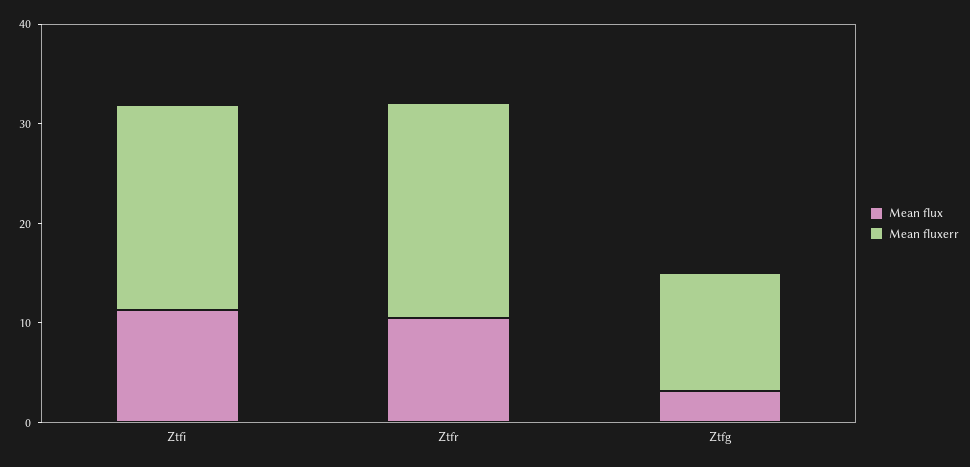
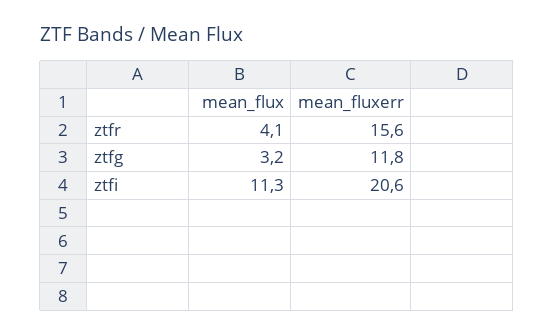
  {
    "Mean flux": {
      "Ztfi": 11.3,
-     "Ztfr": 10,
+     "Ztfr": 4.1,
      "Ztfg": 3.2
    },
    "Mean fluxerr": {
      "Ztfi": 20.6,
-     "Ztfr": 22,
+     "Ztfr": 15.6,
      "Ztfg": 11.8
    }
  }

